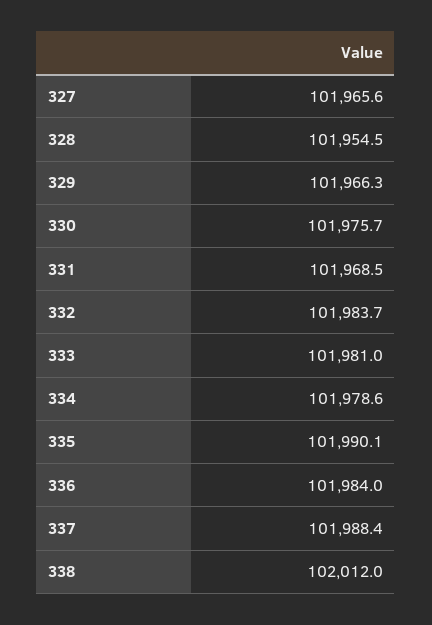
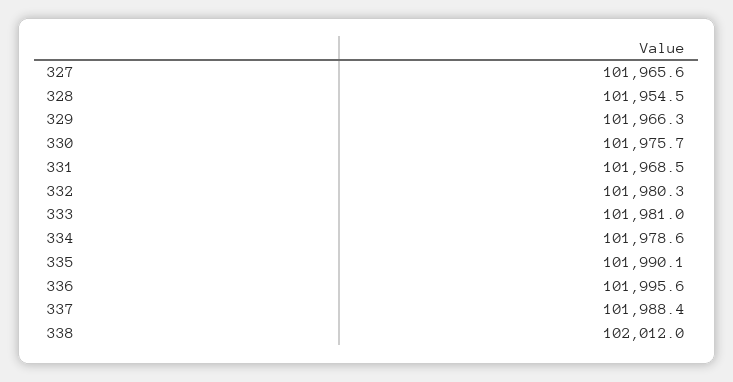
  {
    "327": 101965.6,
    "328": 101954.5,
    "329": 101966.3,
    "330": 101975.7,
    "331": 101968.5,
-   "332": 101983.7,
+   "332": 101980.3,
    "333": 101981,
    "334": 101978.6,
    "335": 101990.1,
-   "336": 101984,
+   "336": 101995.6,
    "337": 101988.4,
    "338": 102012
  }

